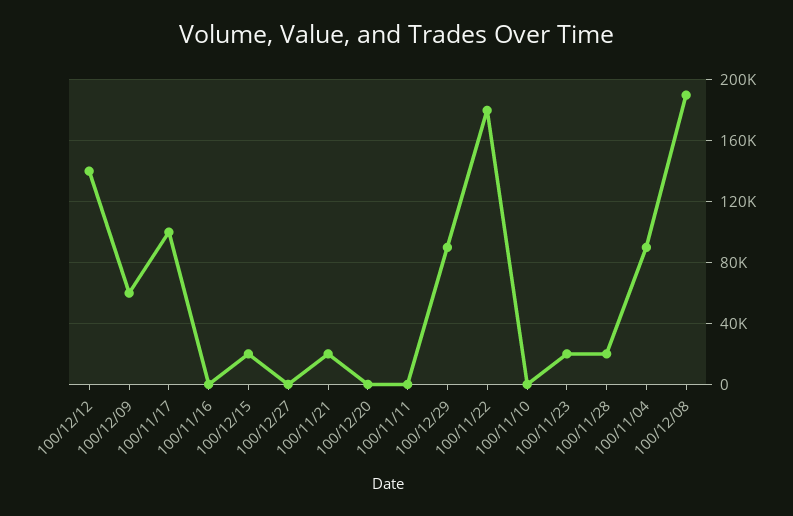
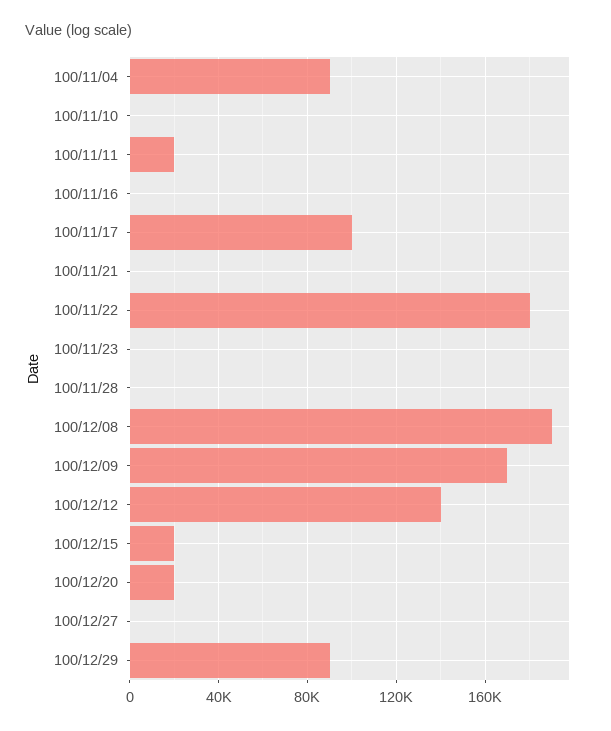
  {
    "100/12/12": 140000,
-   "100/12/09": 60000,
+   "100/12/09": 170000,
    "100/11/17": 100000,
    "100/11/16": 0,
    "100/12/15": 20000,
    "100/12/27": 0,
-   "100/11/21": 20000,
+   "100/11/21": 0,
-   "100/12/20": 0,
+   "100/12/20": 20000,
-   "100/11/11": 0,
+   "100/11/11": 20000,
    "100/12/29": 90000,
    "100/11/22": 180000,
    "100/11/10": 0,
-   "100/11/23": 20000,
+   "100/11/23": 0,
-   "100/11/28": 20000,
+   "100/11/28": 0,
    "100/11/04": 90000,
    "100/12/08": 190000
  }

